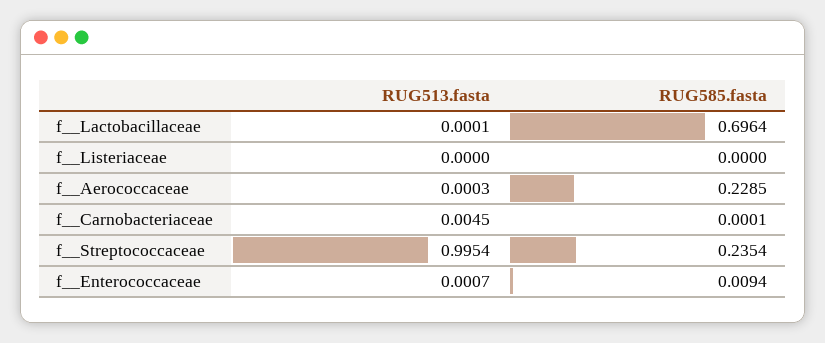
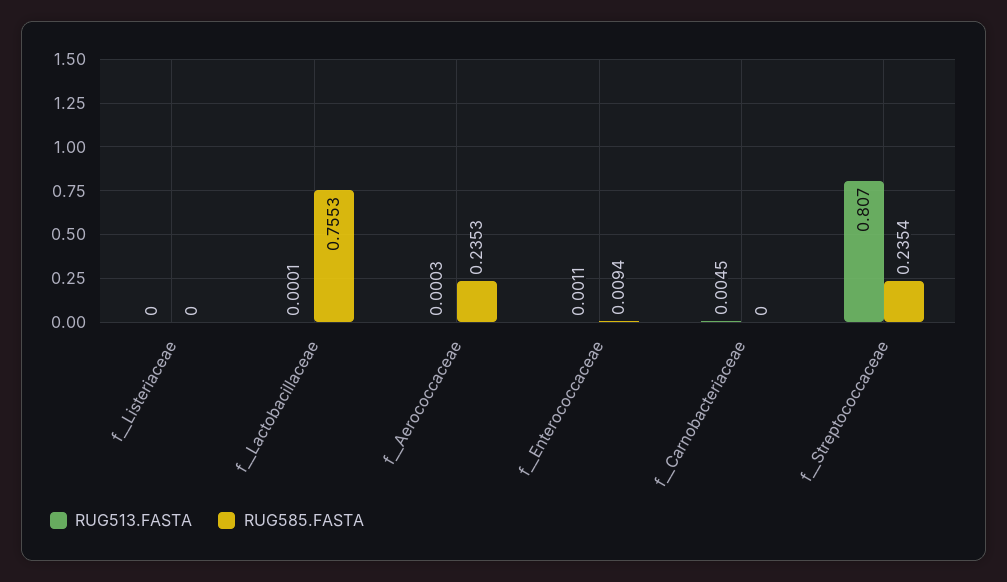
  {
    "RUG513.fasta": {
      "f__Lactobacillaceae": 0.0001,
      "f__Listeriaceae": 0,
      "f__Aerococcaceae": 0.0003,
      "f__Carnobacteriaceae": 0.0045,
-     "f__Streptococcaceae": 0.9954,
+     "f__Streptococcaceae": 0.807,
-     "f__Enterococcaceae": 0.0007
+     "f__Enterococcaceae": 0.0011
    },
    "RUG585.fasta": {
-     "f__Lactobacillaceae": 0.6964,
+     "f__Lactobacillaceae": 0.7553,
      "f__Listeriaceae": 0,
-     "f__Aerococcaceae": 0.2285,
+     "f__Aerococcaceae": 0.2353,
-     "f__Carnobacteriaceae": 0.0001,
+     "f__Carnobacteriaceae": 0,
      "f__Streptococcaceae": 0.2354,
      "f__Enterococcaceae": 0.0094
    }
  }

